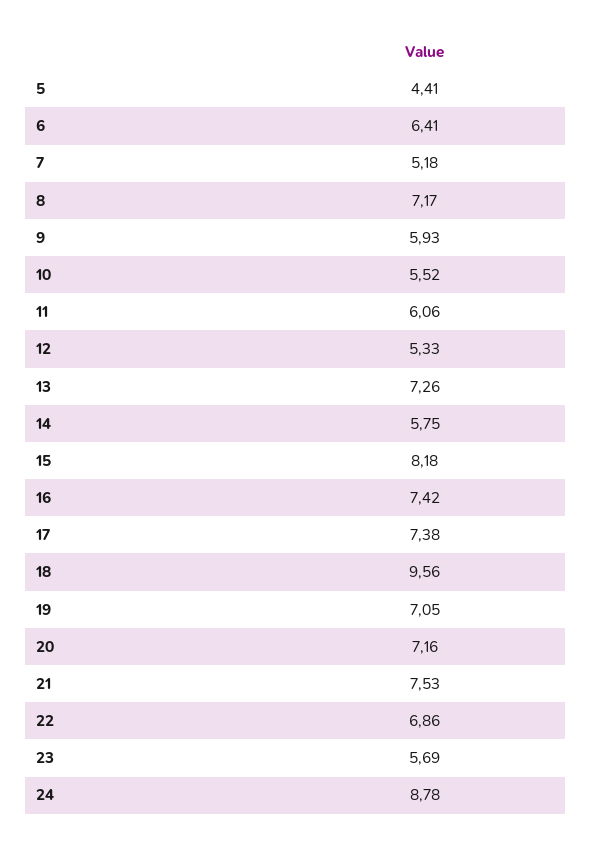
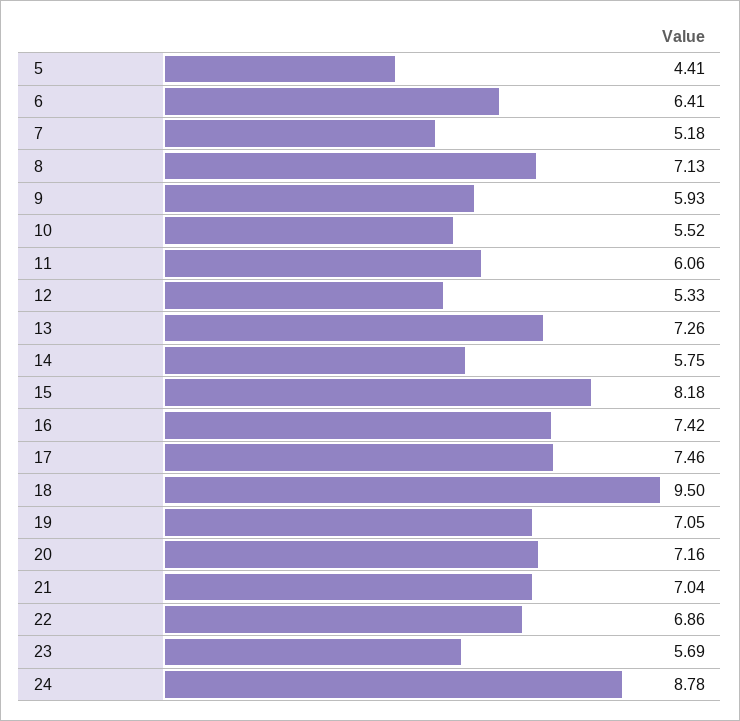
  {
    "5": 4.41,
    "6": 6.41,
    "7": 5.18,
-   "8": 7.17,
+   "8": 7.13,
    "9": 5.93,
    "10": 5.52,
    "11": 6.06,
    "12": 5.33,
    "13": 7.26,
    "14": 5.75,
    "15": 8.18,
    "16": 7.42,
-   "17": 7.38,
+   "17": 7.46,
-   "18": 9.56,
+   "18": 9.5,
    "19": 7.05,
    "20": 7.16,
-   "21": 7.53,
+   "21": 7.04,
    "22": 6.86,
    "23": 5.69,
    "24": 8.78
  }

